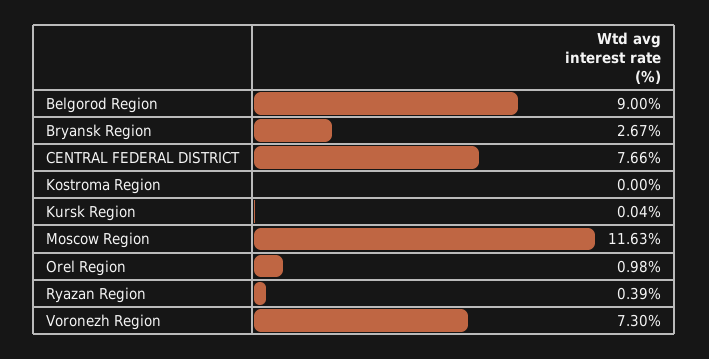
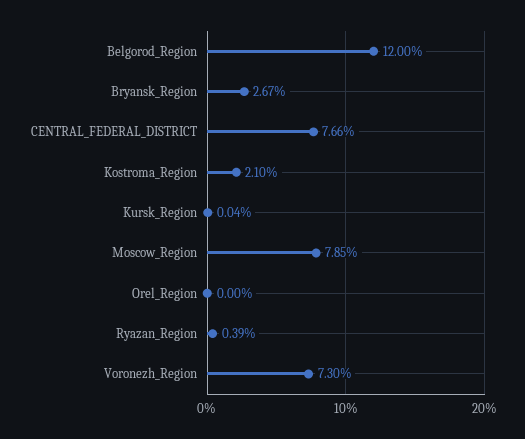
  {
-   "Belgorod Region": 9,
+   "Belgorod Region": 12,
    "Bryansk Region": 2.67,
    "CENTRAL FEDERAL DISTRICT": 7.66,
-   "Kostroma Region": 0,
+   "Kostroma Region": 2.1,
    "Kursk Region": 0.04,
-   "Moscow Region": 11.63,
+   "Moscow Region": 7.85,
-   "Orel Region": 0.98,
+   "Orel Region": 0,
    "Ryazan Region": 0.39,
    "Voronezh Region": 7.3
  }

